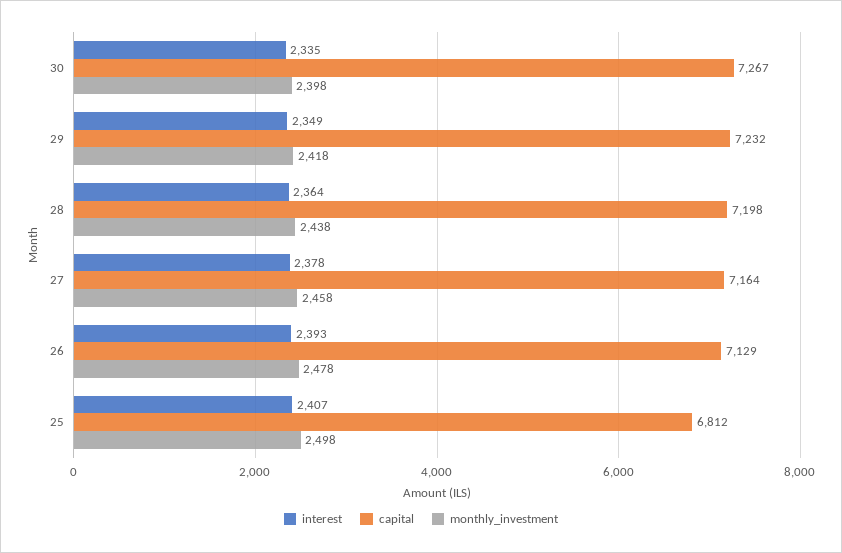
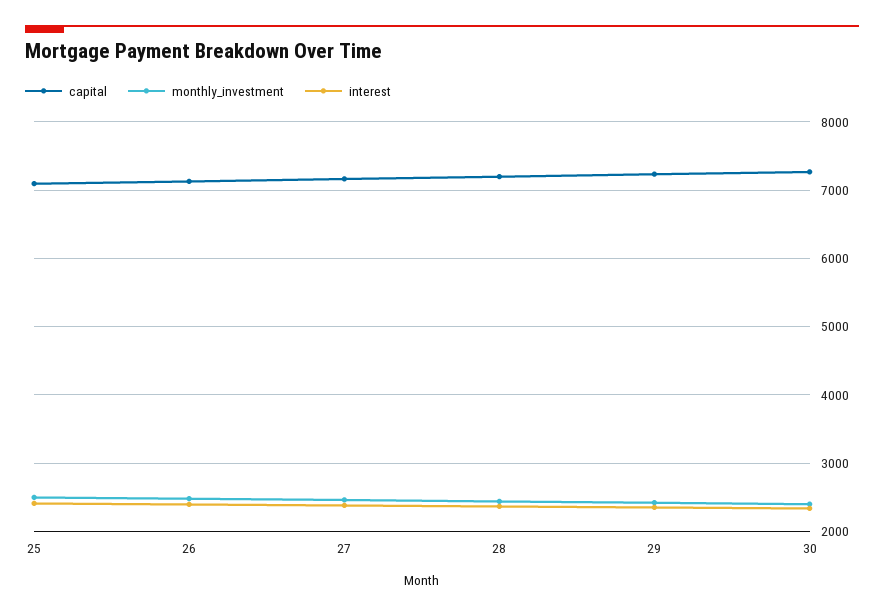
  {
    "interest": {
      "30": 2335,
      "29": 2349,
      "28": 2364,
      "27": 2378,
      "26": 2393,
      "25": 2407
    },
    "capital": {
      "30": 7267,
      "29": 7232,
      "28": 7198,
      "27": 7164,
      "26": 7129,
-     "25": 6812
+     "25": 7100
    },
    "monthly_investment": {
      "30": 2398,
      "29": 2418,
      "28": 2438,
      "27": 2458,
      "26": 2478,
      "25": 2498
    }
  }

